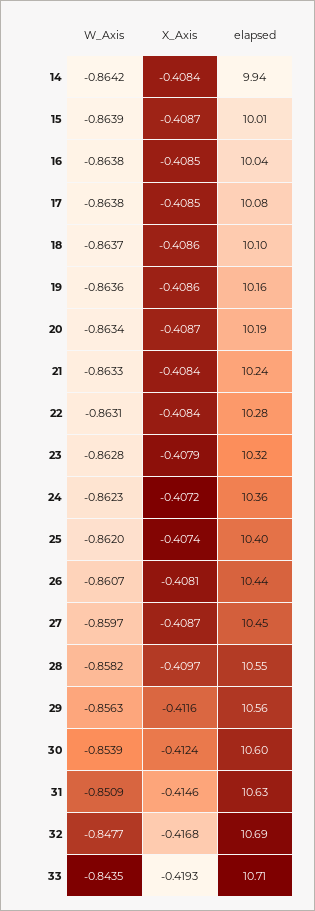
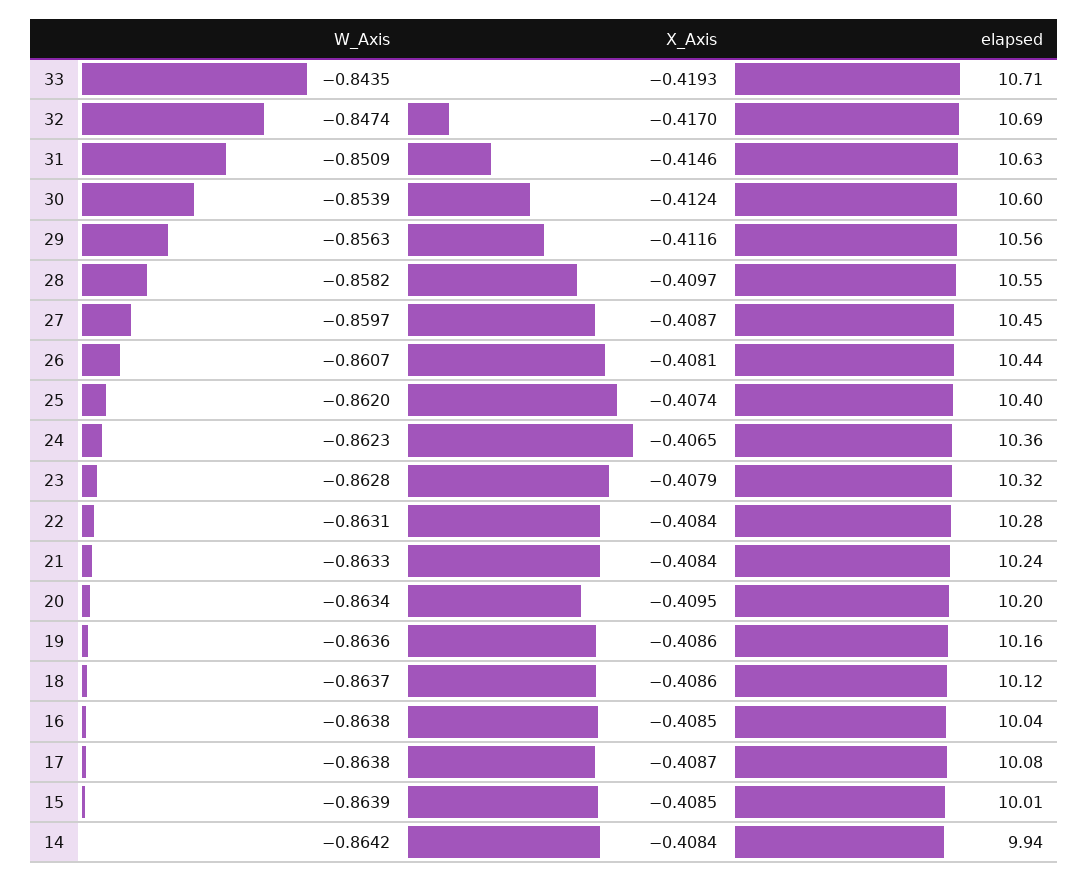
  {
    "W_Axis": {
      "14": -0.8642,
      "15": -0.8639,
      "16": -0.8638,
      "17": -0.8638,
      "18": -0.8637,
      "19": -0.8636,
      "20": -0.8634,
      "21": -0.8633,
      "22": -0.8631,
      "23": -0.8628,
      "24": -0.8623,
      "25": -0.862,
      "26": -0.8607,
      "27": -0.8597,
      "28": -0.8582,
      "29": -0.8563,
      "30": -0.8539,
      "31": -0.8509,
-     "32": -0.8477,
+     "32": -0.8474,
      "33": -0.8435
    },
    "X_Axis": {
      "14": -0.4084,
-     "15": -0.4087,
+     "15": -0.4085,
      "16": -0.4085,
-     "17": -0.4085,
+     "17": -0.4087,
      "18": -0.4086,
      "19": -0.4086,
-     "20": -0.4087,
+     "20": -0.4095,
      "21": -0.4084,
      "22": -0.4084,
      "23": -0.4079,
-     "24": -0.4072,
+     "24": -0.4065,
      "25": -0.4074,
      "26": -0.4081,
      "27": -0.4087,
      "28": -0.4097,
      "29": -0.4116,
      "30": -0.4124,
      "31": -0.4146,
-     "32": -0.4168,
+     "32": -0.417,
      "33": -0.4193
    },
    "elapsed": {
      "14": 9.94,
      "15": 10.01,
      "16": 10.04,
      "17": 10.08,
-     "18": 10.1,
+     "18": 10.12,
      "19": 10.16,
-     "20": 10.19,
+     "20": 10.2,
      "21": 10.24,
      "22": 10.28,
      "23": 10.32,
      "24": 10.36,
      "25": 10.4,
      "26": 10.44,
      "27": 10.45,
      "28": 10.55,
      "29": 10.56,
      "30": 10.6,
      "31": 10.63,
      "32": 10.69,
      "33": 10.71
    }
  }

